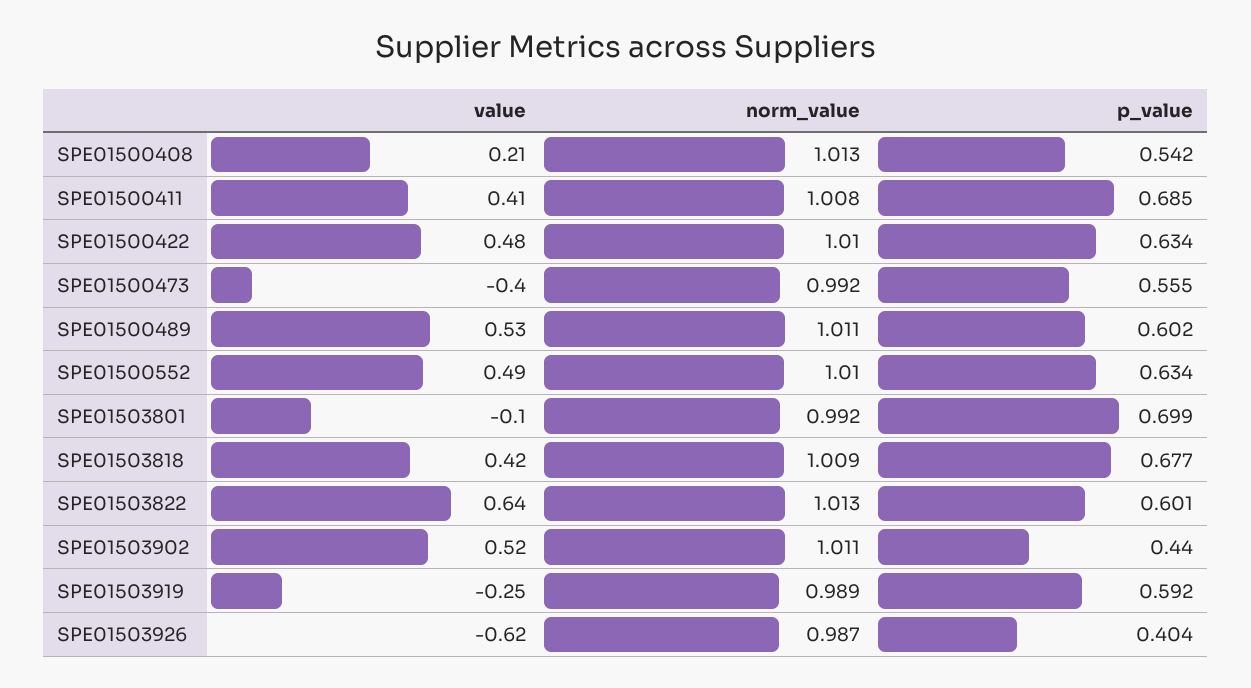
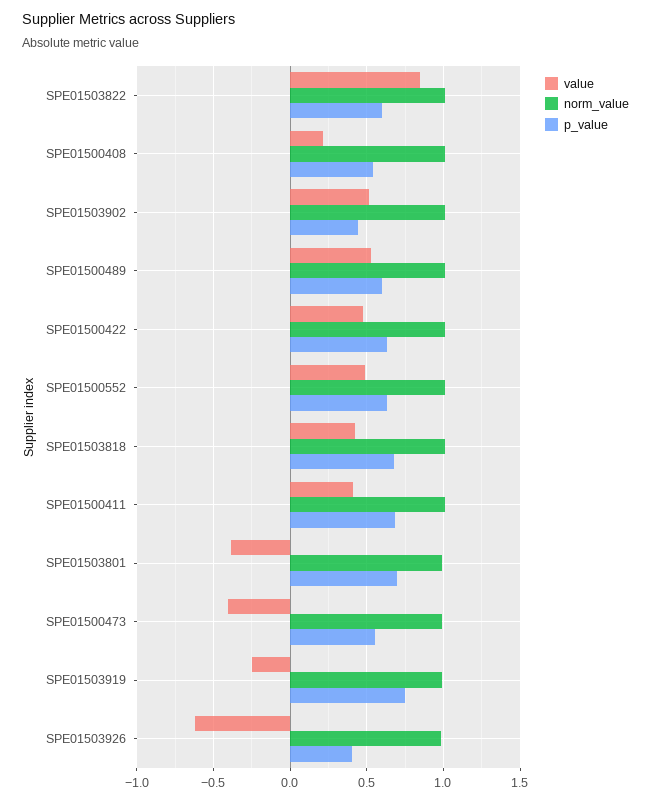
  {
    "value": {
      "SPE01500408": 0.21,
      "SPE01500411": 0.41,
      "SPE01500422": 0.48,
      "SPE01500473": -0.4,
      "SPE01500489": 0.53,
      "SPE01500552": 0.49,
-     "SPE01503801": -0.1,
+     "SPE01503801": -0.4,
      "SPE01503818": 0.42,
-     "SPE01503822": 0.64,
+     "SPE01503822": 0.85,
      "SPE01503902": 0.52,
      "SPE01503919": -0.25,
      "SPE01503926": -0.62
    },
    "norm_value": {
      "SPE01500408": 1.013,
      "SPE01500411": 1.008,
      "SPE01500422": 1.01,
      "SPE01500473": 0.992,
      "SPE01500489": 1.011,
      "SPE01500552": 1.01,
      "SPE01503801": 0.992,
      "SPE01503818": 1.009,
      "SPE01503822": 1.013,
      "SPE01503902": 1.011,
      "SPE01503919": 0.989,
      "SPE01503926": 0.987
    },
    "p_value": {
      "SPE01500408": 0.542,
      "SPE01500411": 0.685,
      "SPE01500422": 0.634,
      "SPE01500473": 0.555,
      "SPE01500489": 0.602,
      "SPE01500552": 0.634,
      "SPE01503801": 0.699,
      "SPE01503818": 0.677,
      "SPE01503822": 0.601,
      "SPE01503902": 0.44,
-     "SPE01503919": 0.592,
+     "SPE01503919": 0.75,
      "SPE01503926": 0.404
    }
  }

